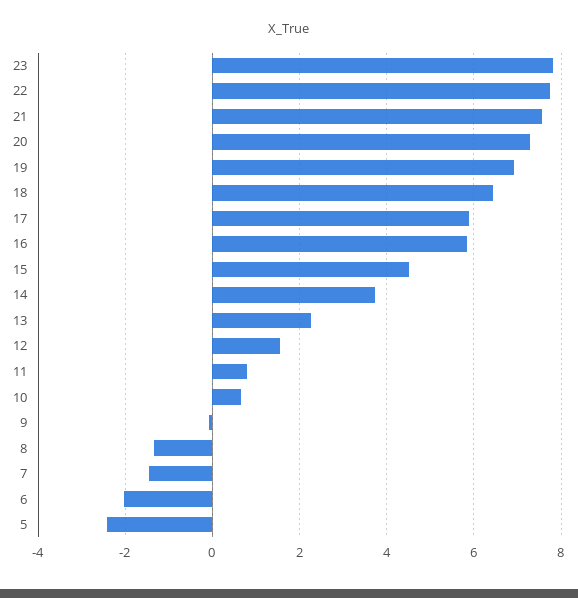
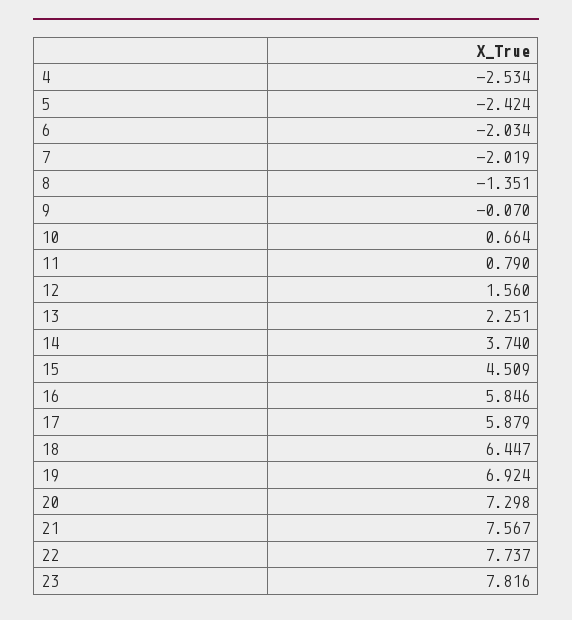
  {
    "23": 7.816,
    "22": 7.737,
    "21": 7.567,
    "20": 7.298,
    "19": 6.924,
    "18": 6.447,
    "17": 5.879,
    "16": 5.846,
    "15": 4.509,
    "14": 3.74,
    "13": 2.251,
    "12": 1.56,
    "11": 0.79,
    "10": 0.664,
    "9": -0.07,
    "8": -1.351,
-   "7": -1.4,
+   "7": -2.019,
    "6": -2.034,
-   "5": -2.424
+   "5": -2.424,
+   "4": -2.534
  }

